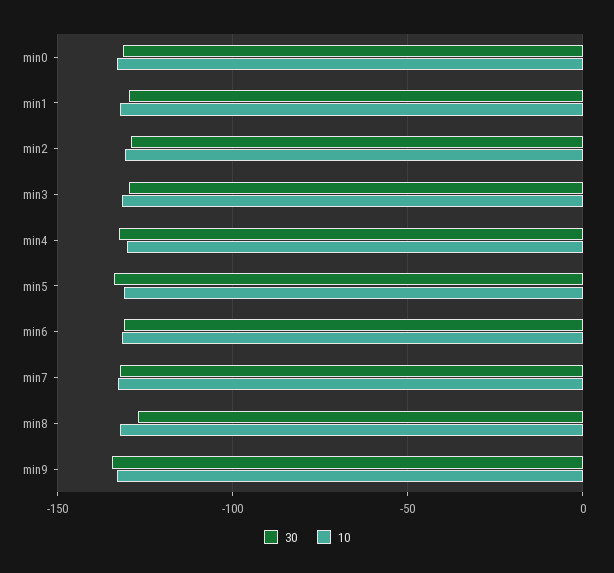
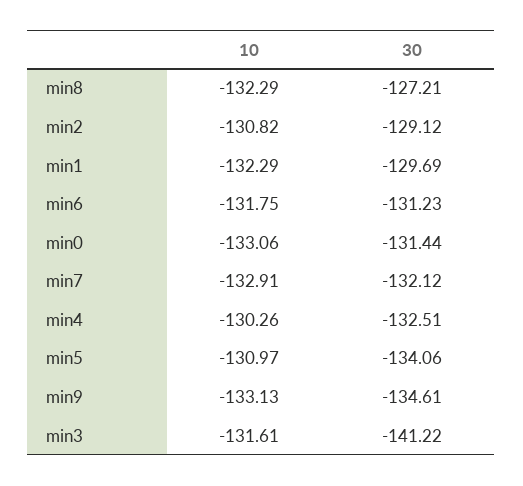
  {
    "30": {
      "min0": -131.44,
      "min1": -129.69,
      "min2": -129.12,
-     "min3": -130,
+     "min3": -141.22,
      "min4": -132.51,
      "min5": -134.06,
      "min6": -131.23,
      "min7": -132.12,
      "min8": -127.21,
      "min9": -134.61
    },
    "10": {
      "min0": -133.06,
      "min1": -132.29,
      "min2": -130.82,
      "min3": -131.61,
      "min4": -130.26,
      "min5": -130.97,
      "min6": -131.75,
      "min7": -132.91,
      "min8": -132.29,
      "min9": -133.13
    }
  }

